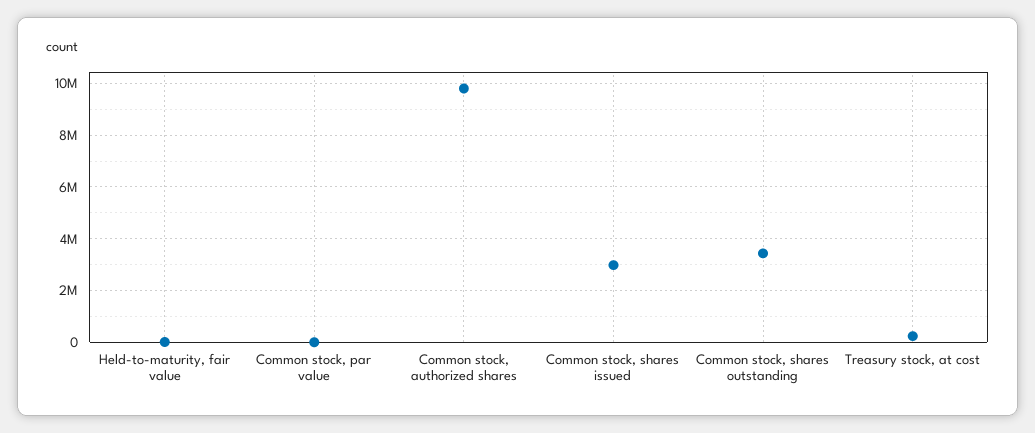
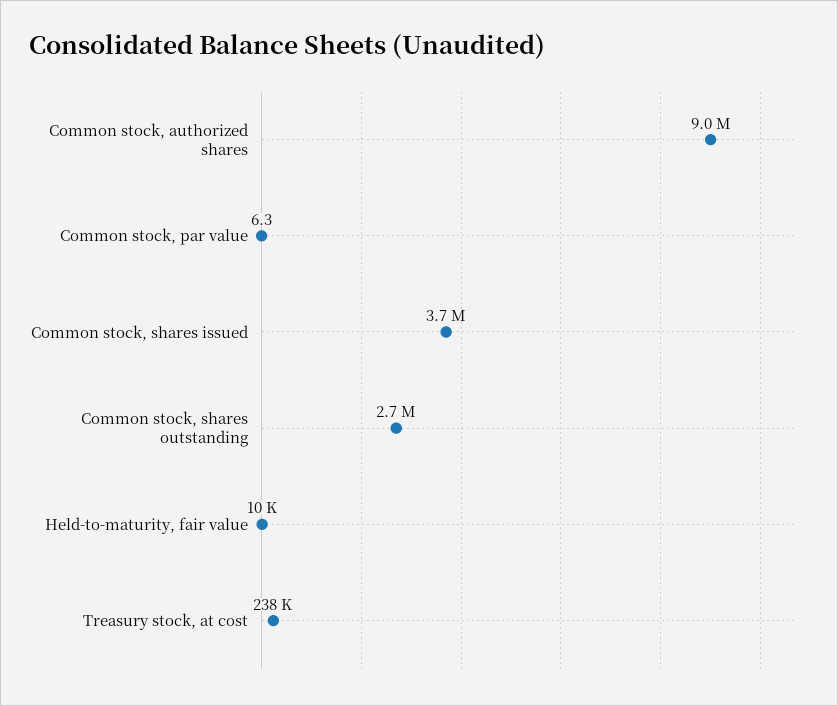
  {
    "Held-to-maturity, fair value": 10000,
    "Common stock, par value": 6.3,
-   "Common stock, authorized shares": 9750000,
+   "Common stock, authorized shares": 9000000,
-   "Common stock, shares issued": 3000000,
+   "Common stock, shares issued": 3700000,
-   "Common stock, shares outstanding": 3500000,
+   "Common stock, shares outstanding": 2700000,
    "Treasury stock, at cost": 238000
  }

